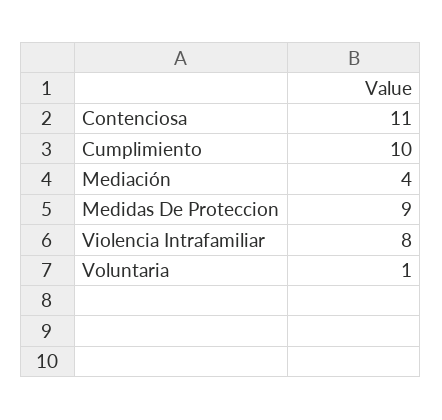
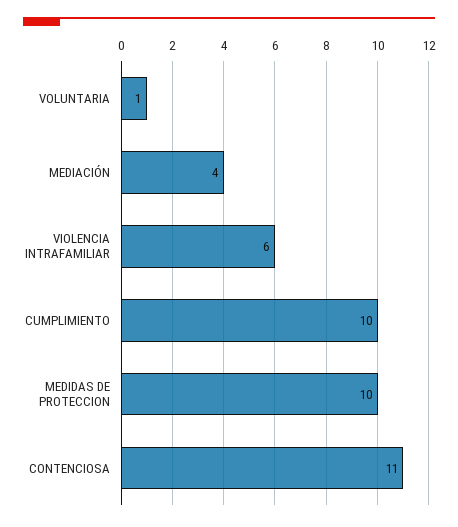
  {
    "Contenciosa": 11,
    "Cumplimiento": 10,
    "Mediación": 4,
-   "Medidas De Proteccion": 9,
+   "Medidas De Proteccion": 10,
-   "Violencia Intrafamiliar": 8,
+   "Violencia Intrafamiliar": 6,
    "Voluntaria": 1
  }

